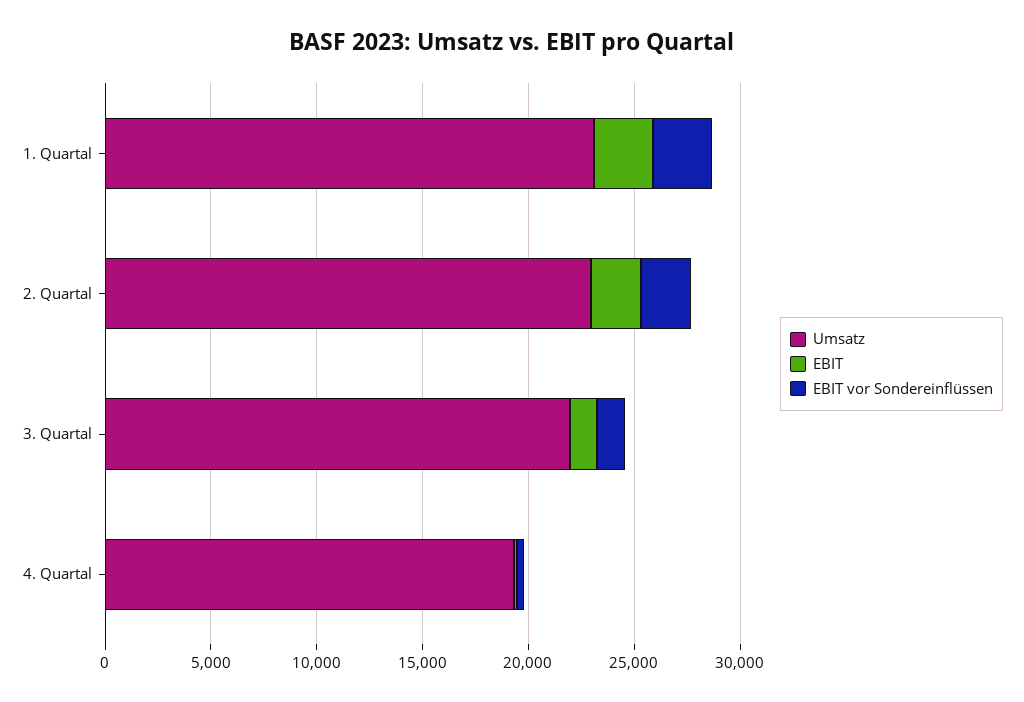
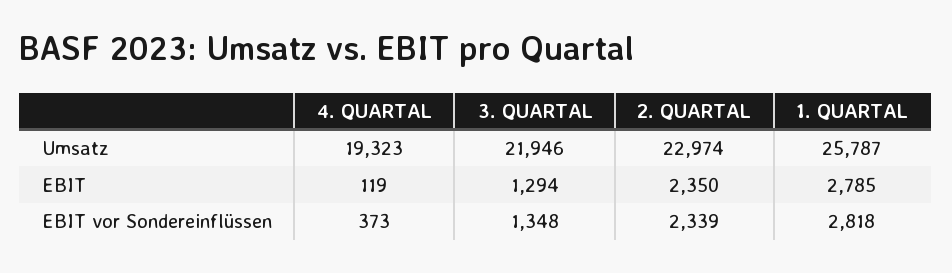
  {
    "Umsatz": {
-     "1. Quartal": 23000,
+     "1. Quartal": 25787,
      "2. Quartal": 22974,
      "3. Quartal": 21946,
      "4. Quartal": 19323
    },
    "EBIT": {
      "1. Quartal": 2785,
      "2. Quartal": 2350,
      "3. Quartal": 1294,
      "4. Quartal": 119
    },
    "EBIT vor Sondereinflüssen": {
      "1. Quartal": 2818,
      "2. Quartal": 2339,
      "3. Quartal": 1348,
      "4. Quartal": 373
    }
  }

